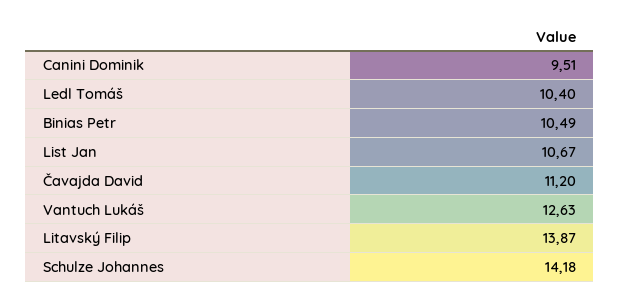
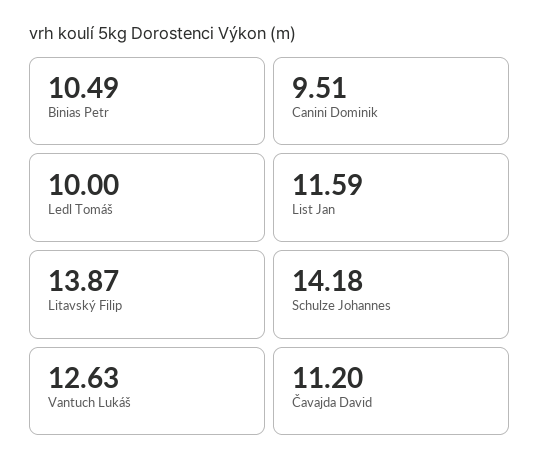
  {
    "Canini Dominik": 9.51,
-   "Ledl Tomáš": 10.4,
+   "Ledl Tomáš": 10,
    "Binias Petr": 10.49,
-   "List Jan": 10.67,
+   "List Jan": 11.59,
    "Čavajda David": 11.2,
    "Vantuch Lukáš": 12.63,
    "Litavský Filip": 13.87,
    "Schulze Johannes": 14.18
  }

